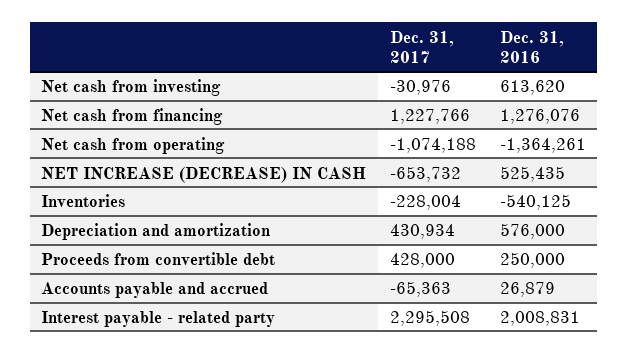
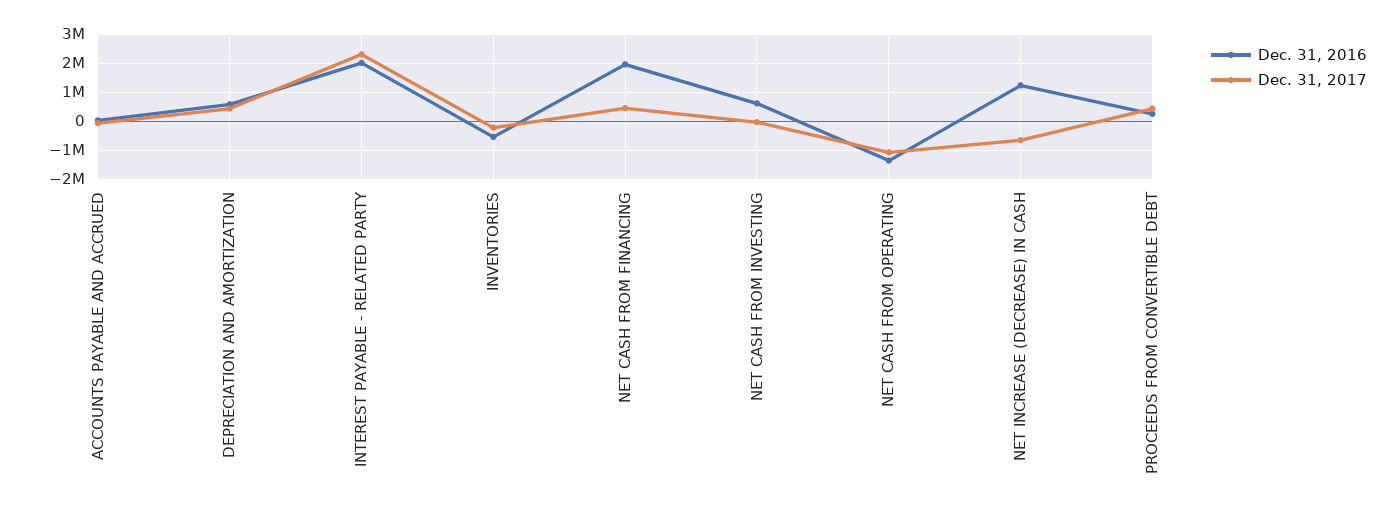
  {
    "Dec. 31, 2017": {
      "Net cash from investing": -30976,
-     "Net cash from financing": 1227766,
+     "Net cash from financing": 500000,
      "Net cash from operating": -1074188,
      "NET INCREASE (DECREASE) IN CASH": -653732,
      "Inventories": -228004,
      "Depreciation and amortization": 430934,
      "Proceeds from convertible debt": 428000,
      "Accounts payable and accrued": -65363,
      "Interest payable - related party": 2295508
    },
    "Dec. 31, 2016": {
      "Net cash from investing": 613620,
-     "Net cash from financing": 1276076,
+     "Net cash from financing": 2000000,
      "Net cash from operating": -1364261,
-     "NET INCREASE (DECREASE) IN CASH": 525435,
+     "NET INCREASE (DECREASE) IN CASH": 1250000,
      "Inventories": -540125,
      "Depreciation and amortization": 576000,
      "Proceeds from convertible debt": 250000,
      "Accounts payable and accrued": 26879,
      "Interest payable - related party": 2008831
    }
  }

